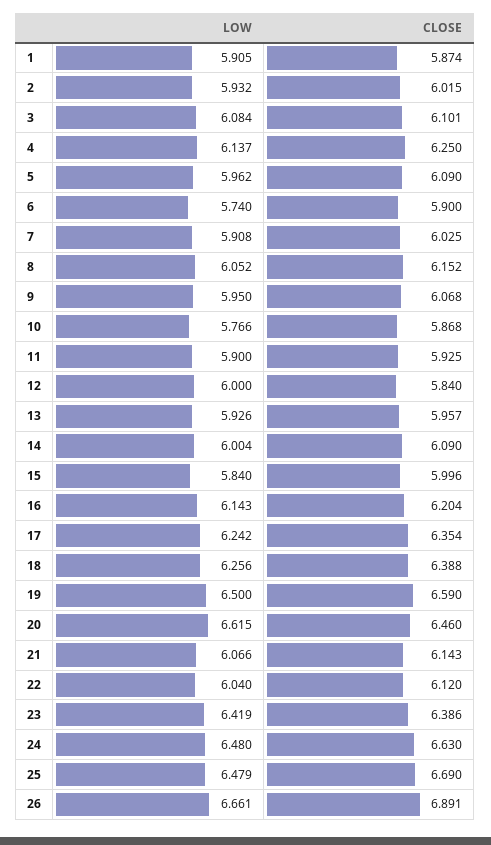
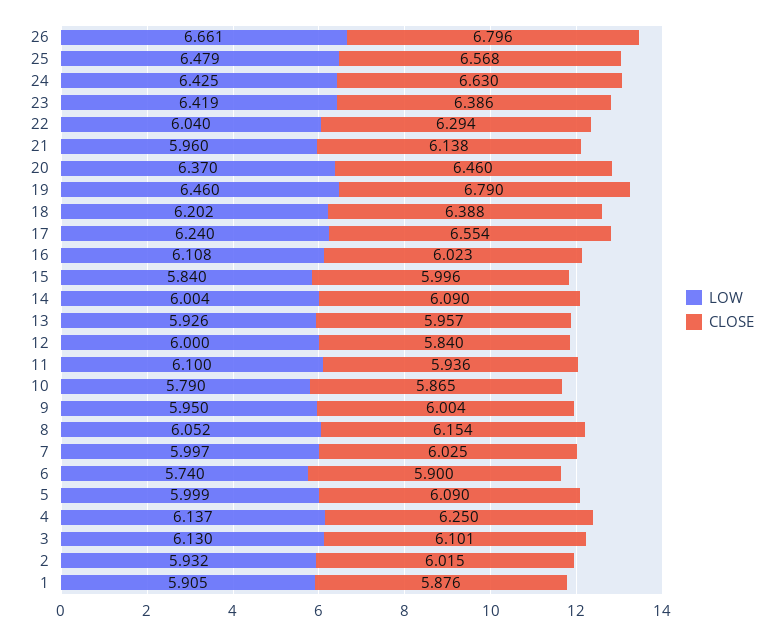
  {
    "LOW": {
      "1": 5.905,
      "2": 5.932,
-     "3": 6.084,
+     "3": 6.13,
      "4": 6.137,
-     "5": 5.962,
+     "5": 5.999,
      "6": 5.74,
-     "7": 5.908,
+     "7": 5.997,
      "8": 6.052,
      "9": 5.95,
-     "10": 5.766,
+     "10": 5.79,
-     "11": 5.9,
+     "11": 6.1,
      "12": 6,
      "13": 5.926,
      "14": 6.004,
      "15": 5.84,
-     "16": 6.143,
+     "16": 6.108,
-     "17": 6.242,
+     "17": 6.24,
-     "18": 6.256,
+     "18": 6.202,
-     "19": 6.5,
+     "19": 6.46,
-     "20": 6.615,
+     "20": 6.37,
-     "21": 6.066,
+     "21": 5.96,
      "22": 6.04,
      "23": 6.419,
-     "24": 6.48,
+     "24": 6.425,
      "25": 6.479,
      "26": 6.661
    },
    "CLOSE": {
-     "1": 5.874,
+     "1": 5.876,
      "2": 6.015,
      "3": 6.101,
      "4": 6.25,
      "5": 6.09,
      "6": 5.9,
      "7": 6.025,
-     "8": 6.152,
+     "8": 6.154,
-     "9": 6.068,
+     "9": 6.004,
-     "10": 5.868,
+     "10": 5.865,
-     "11": 5.925,
+     "11": 5.936,
      "12": 5.84,
      "13": 5.957,
      "14": 6.09,
      "15": 5.996,
-     "16": 6.204,
+     "16": 6.023,
-     "17": 6.354,
+     "17": 6.554,
      "18": 6.388,
-     "19": 6.59,
+     "19": 6.79,
      "20": 6.46,
-     "21": 6.143,
+     "21": 6.138,
-     "22": 6.12,
+     "22": 6.294,
      "23": 6.386,
      "24": 6.63,
-     "25": 6.69,
+     "25": 6.568,
-     "26": 6.891
+     "26": 6.796
    }
  }

